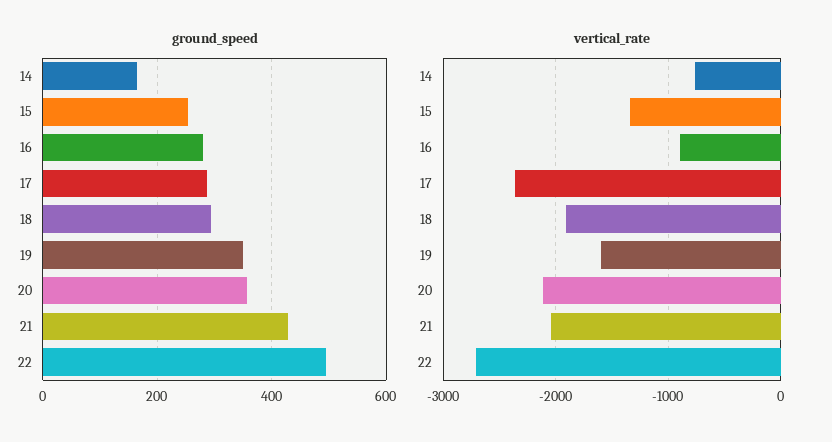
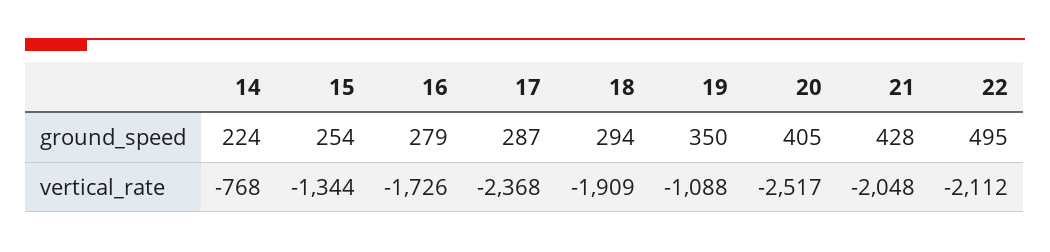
  {
    "ground_speed": {
-     "14": 160,
+     "14": 224,
      "15": 254,
      "16": 279,
      "17": 287,
      "18": 294,
      "19": 350,
-     "20": 360,
+     "20": 405,
      "21": 428,
      "22": 495
    },
    "vertical_rate": {
      "14": -768,
      "15": -1344,
-     "16": -900,
+     "16": -1726,
      "17": -2368,
      "18": -1909,
-     "19": -1600,
+     "19": -1088,
-     "20": -2100,
+     "20": -2517,
      "21": -2048,
-     "22": -2700
+     "22": -2112
    }
  }

